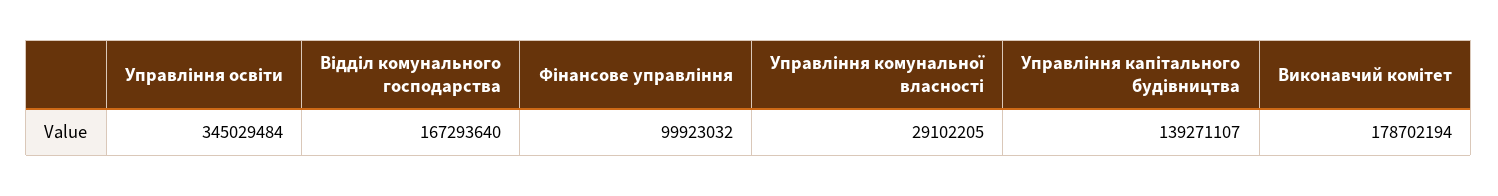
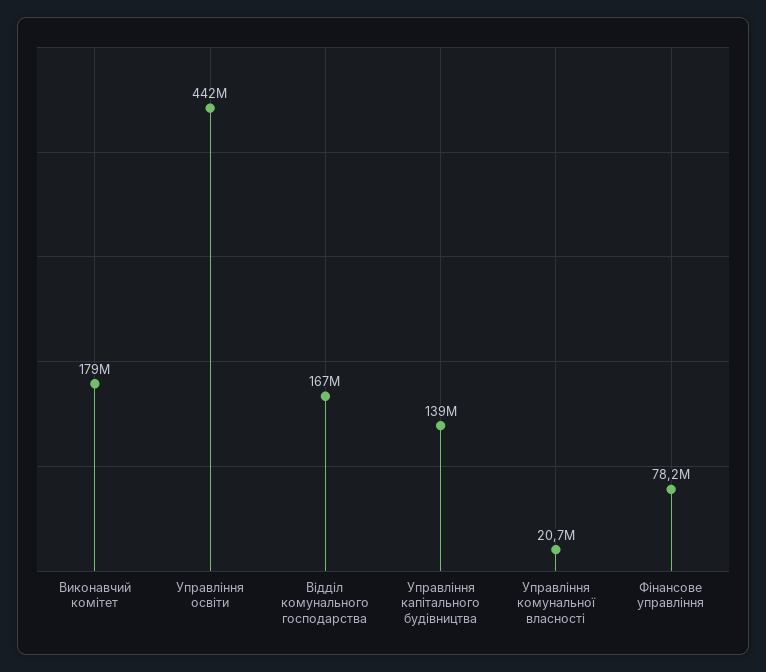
  {
-   "Управління освіти": 345029484,
+   "Управління освіти": 442000000,
    "Вiддiл комунального господарства": 167293640,
-   "Фiнансове управлiння": 99923032,
+   "Фiнансове управлiння": 78200000,
-   "Управлiння комунальної власностi": 29102205,
+   "Управлiння комунальної власностi": 20700000,
    "Управлiння капiтального будiвництва": 139271107,
    "Виконавчий комiтет": 178702194
  }

